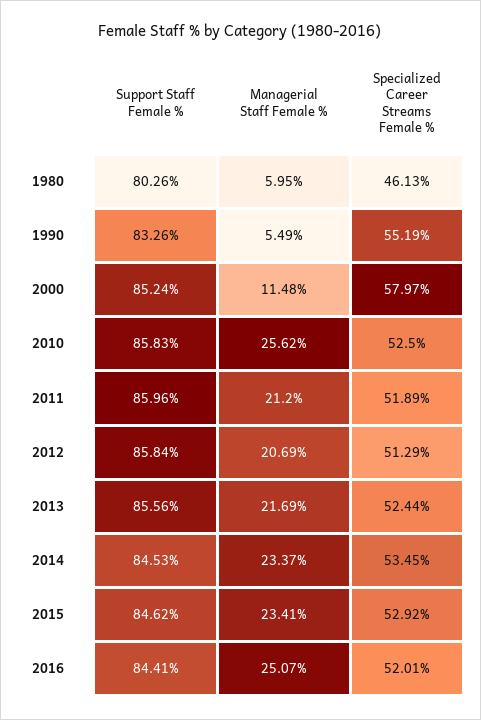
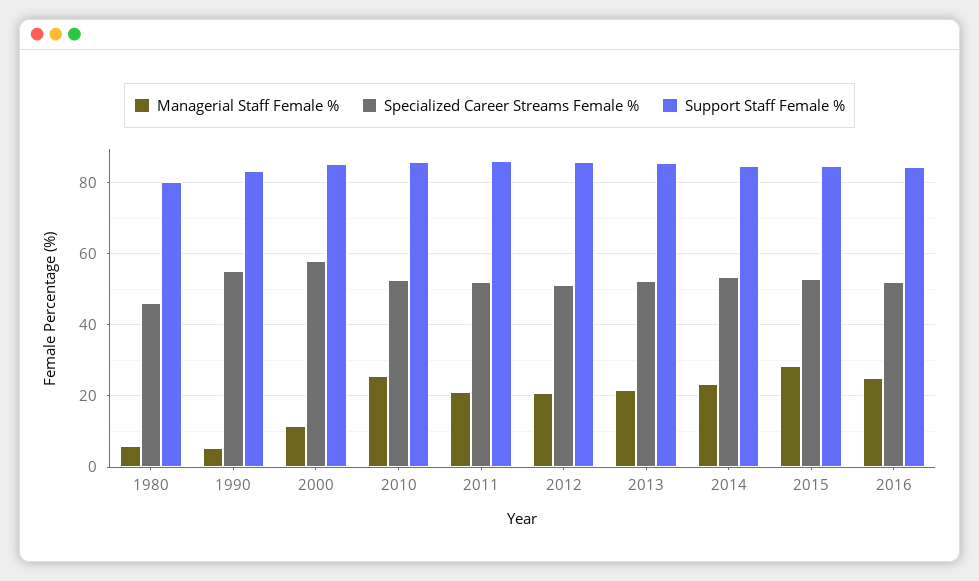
  {
    "Support Staff Female %": {
      "1980": 80.26,
      "1990": 83.26,
      "2000": 85.24,
      "2010": 85.83,
      "2011": 85.96,
      "2012": 85.84,
      "2013": 85.56,
      "2014": 84.53,
      "2015": 84.62,
      "2016": 84.41
    },
    "Managerial Staff Female %": {
      "1980": 5.95,
      "1990": 5.49,
      "2000": 11.48,
      "2010": 25.62,
      "2011": 21.2,
      "2012": 20.69,
      "2013": 21.69,
      "2014": 23.37,
-     "2015": 23.41,
+     "2015": 28,
      "2016": 25.07
    },
    "Specialized Career Streams Female %": {
      "1980": 46.13,
      "1990": 55.19,
      "2000": 57.97,
      "2010": 52.5,
      "2011": 51.89,
      "2012": 51.29,
      "2013": 52.44,
      "2014": 53.45,
      "2015": 52.92,
      "2016": 52.01
    }
  }

